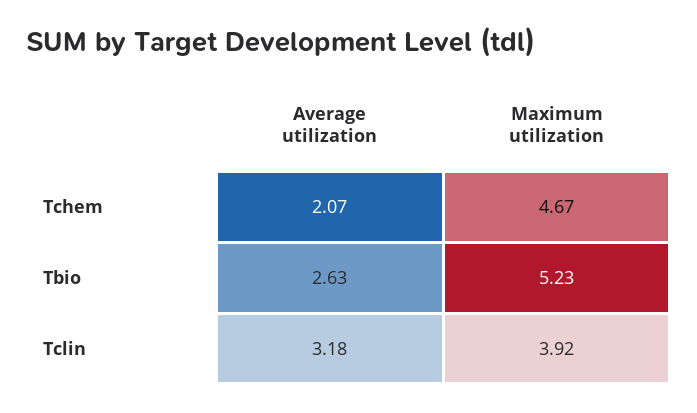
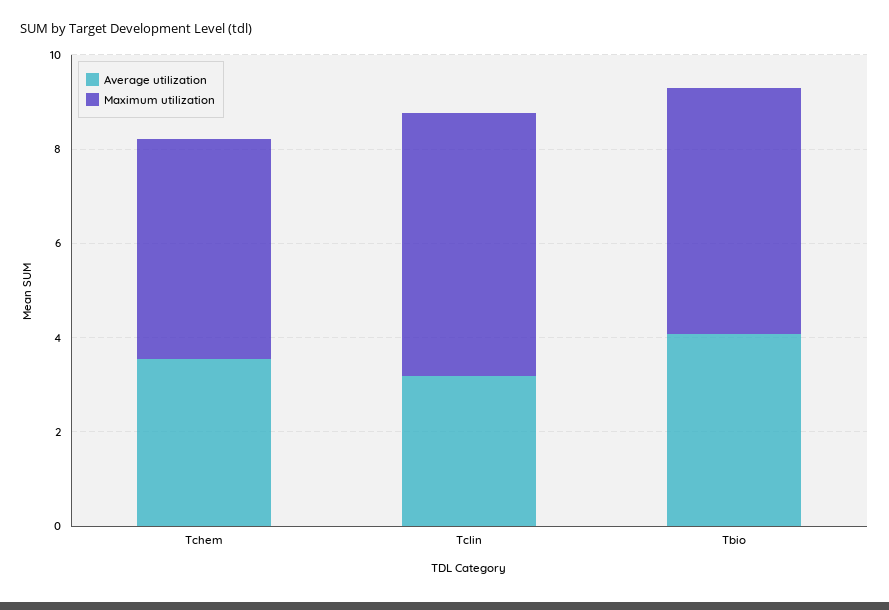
  {
    "Average utilization": {
-     "Tchem": 2.07,
+     "Tchem": 3.5,
-     "Tbio": 2.63,
+     "Tbio": 4,
      "Tclin": 3.18
    },
    "Maximum utilization": {
      "Tchem": 4.67,
      "Tbio": 5.23,
-     "Tclin": 3.92
+     "Tclin": 5.5
    }
  }

